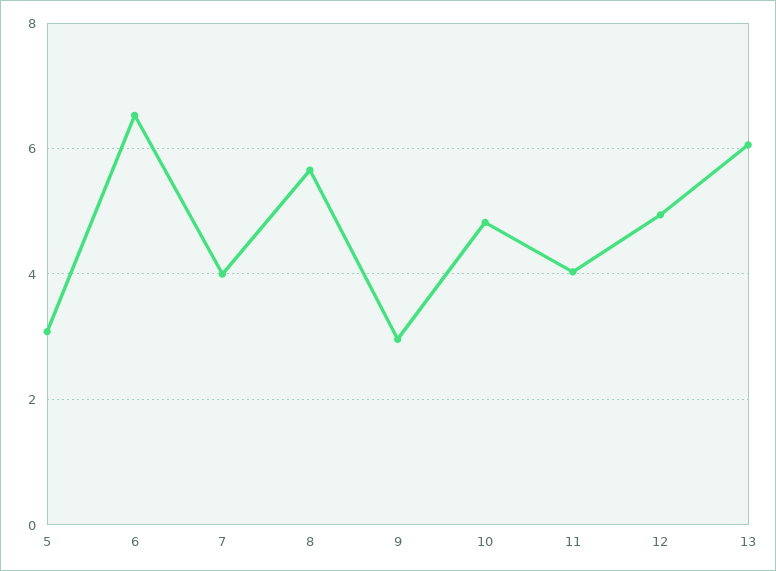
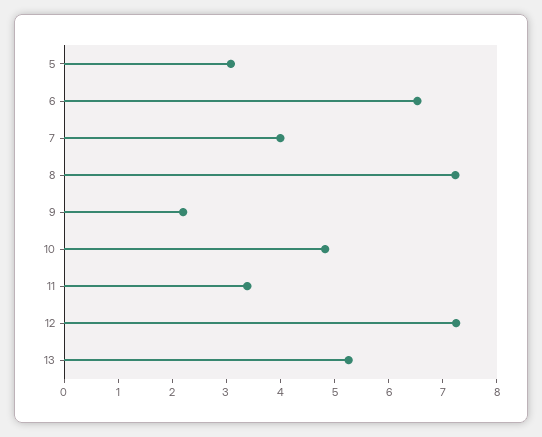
  {
    "5": 3,
    "6": 6.6,
    "7": 4,
-   "8": 5.6,
+   "8": 7.2,
-   "9": 3,
+   "9": 2.2,
    "10": 4.8,
-   "11": 4,
+   "11": 3.4,
-   "12": 5,
+   "12": 7.2,
-   "13": 6
+   "13": 5.2
  }

